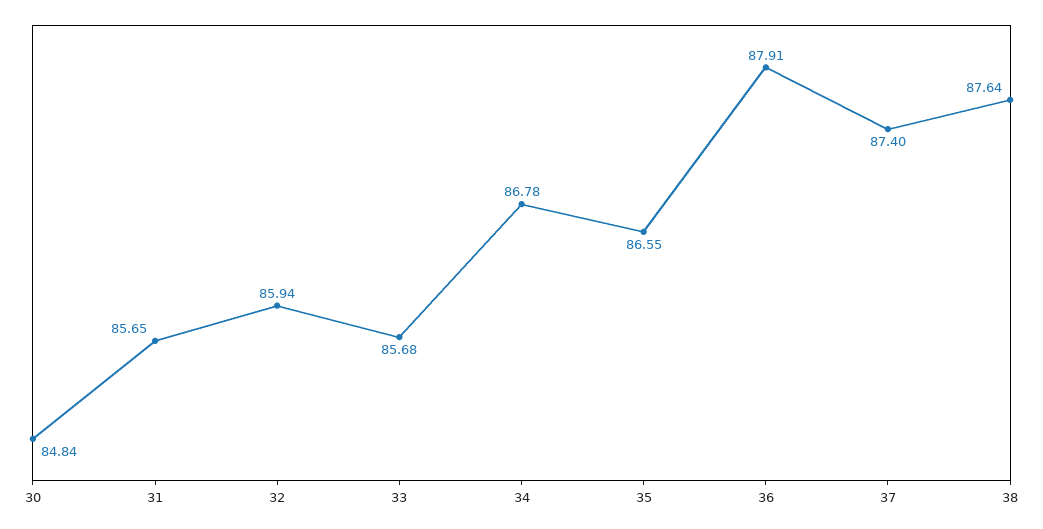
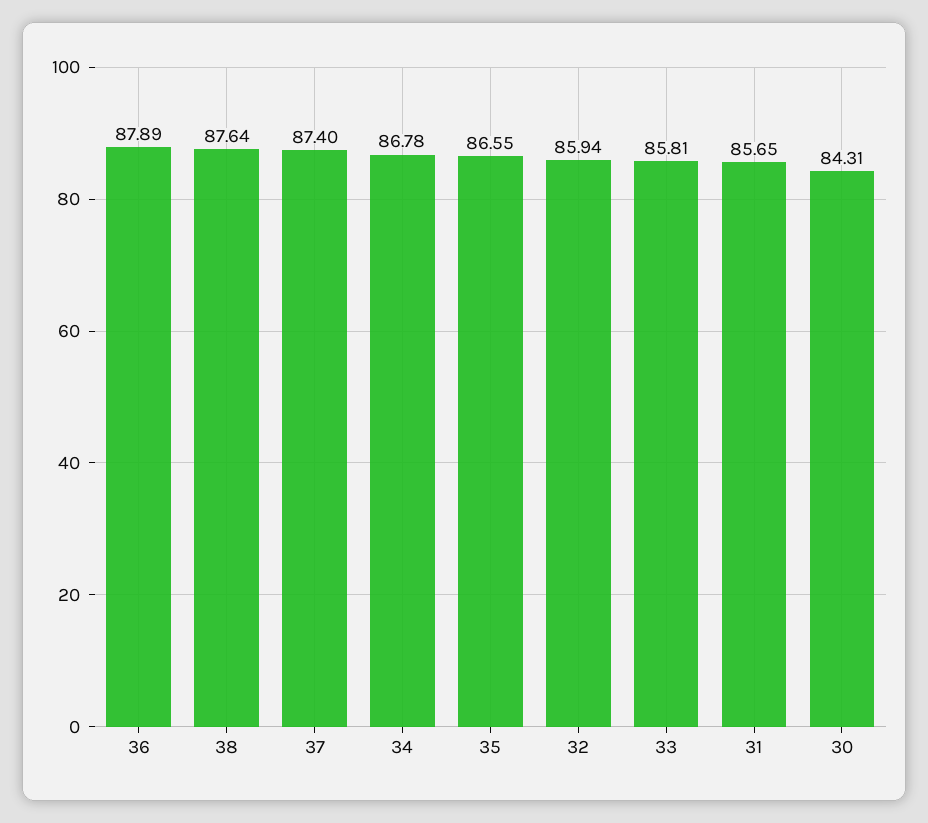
  {
-   "30": 84.84,
+   "30": 84.31,
    "31": 85.65,
    "32": 85.94,
-   "33": 85.68,
+   "33": 85.81,
    "34": 86.78,
    "35": 86.55,
-   "36": 87.91,
+   "36": 87.89,
    "37": 87.4,
    "38": 87.64
  }

